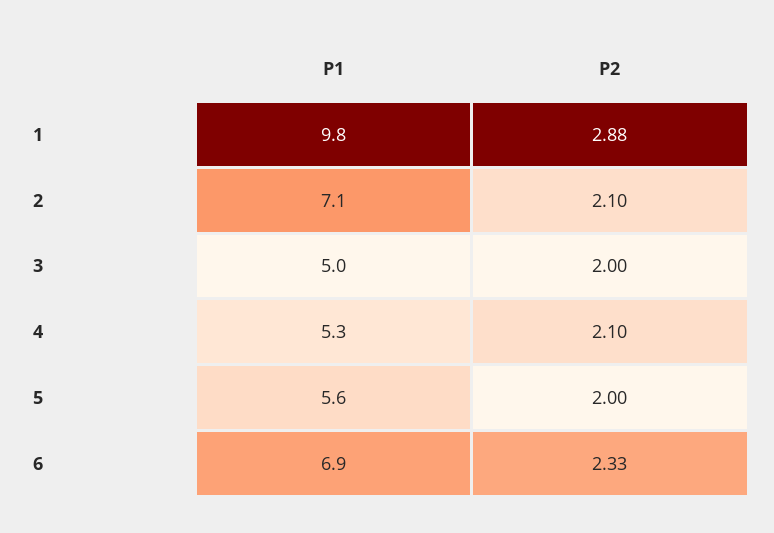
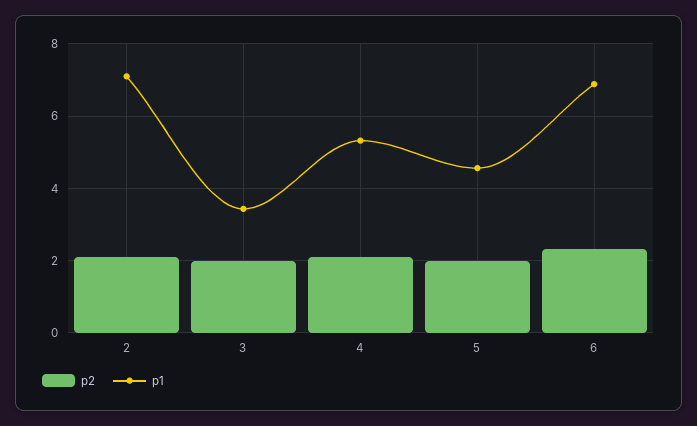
  {
    "P1": {
-     "1": 9.8,
      "2": 7.1,
-     "3": 5,
+     "3": 3.4,
      "4": 5.3,
-     "5": 5.6,
+     "5": 4.6,
      "6": 6.9
    },
    "P2": {
-     "1": 2.88,
      "2": 2.1,
      "3": 2,
      "4": 2.1,
      "5": 2,
      "6": 2.33
    }
  }

